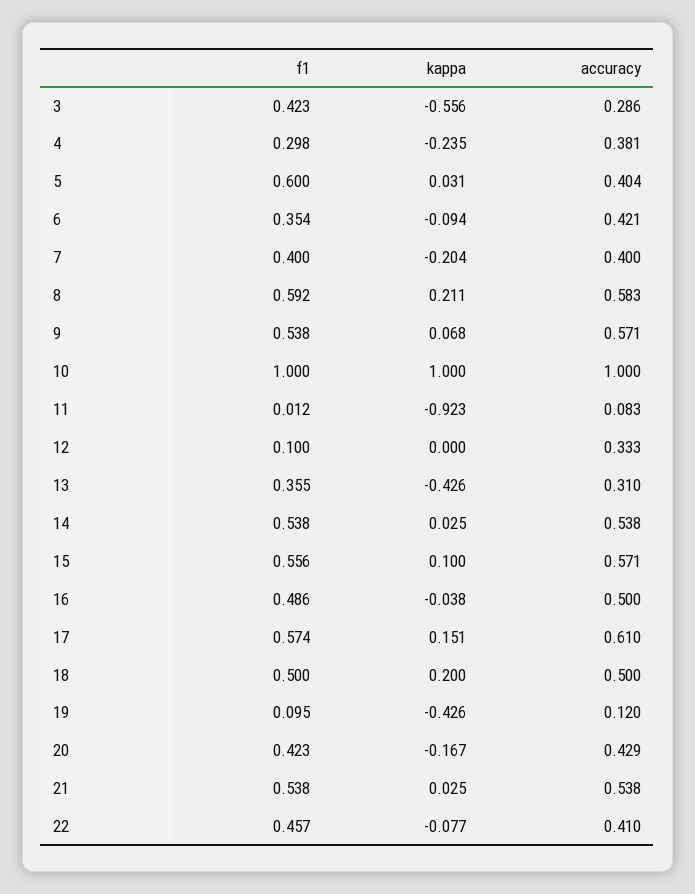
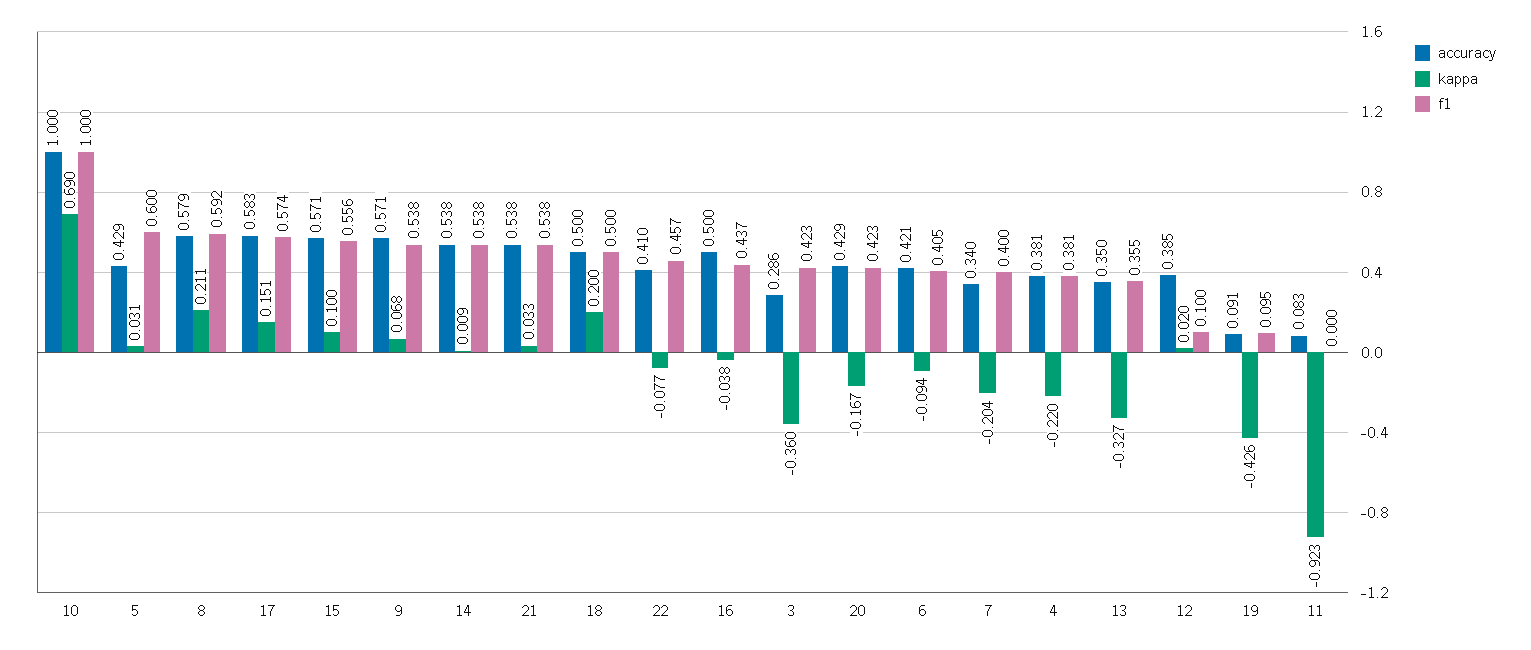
  {
    "f1": {
      "3": 0.423,
-     "4": 0.298,
+     "4": 0.381,
      "5": 0.6,
-     "6": 0.354,
+     "6": 0.405,
      "7": 0.4,
      "8": 0.592,
      "9": 0.538,
      "10": 1,
-     "11": 0.012,
+     "11": 0,
      "12": 0.1,
      "13": 0.355,
      "14": 0.538,
      "15": 0.556,
-     "16": 0.486,
+     "16": 0.437,
      "17": 0.574,
      "18": 0.5,
      "19": 0.095,
      "20": 0.423,
      "21": 0.538,
      "22": 0.457
    },
    "kappa": {
-     "3": -0.556,
+     "3": -0.36,
-     "4": -0.235,
+     "4": -0.22,
      "5": 0.031,
      "6": -0.094,
      "7": -0.204,
      "8": 0.211,
      "9": 0.068,
-     "10": 1,
+     "10": 0.69,
      "11": -0.923,
-     "12": 0,
+     "12": 0.02,
-     "13": -0.426,
+     "13": -0.327,
-     "14": 0.025,
+     "14": 0.009,
      "15": 0.1,
      "16": -0.038,
      "17": 0.151,
      "18": 0.2,
      "19": -0.426,
      "20": -0.167,
-     "21": 0.025,
+     "21": 0.033,
      "22": -0.077
    },
    "accuracy": {
      "3": 0.286,
      "4": 0.381,
-     "5": 0.404,
+     "5": 0.429,
      "6": 0.421,
-     "7": 0.4,
+     "7": 0.34,
-     "8": 0.583,
+     "8": 0.579,
      "9": 0.571,
      "10": 1,
      "11": 0.083,
-     "12": 0.333,
+     "12": 0.385,
-     "13": 0.31,
+     "13": 0.35,
      "14": 0.538,
      "15": 0.571,
      "16": 0.5,
-     "17": 0.61,
+     "17": 0.583,
      "18": 0.5,
-     "19": 0.12,
+     "19": 0.091,
      "20": 0.429,
      "21": 0.538,
      "22": 0.41
    }
  }

